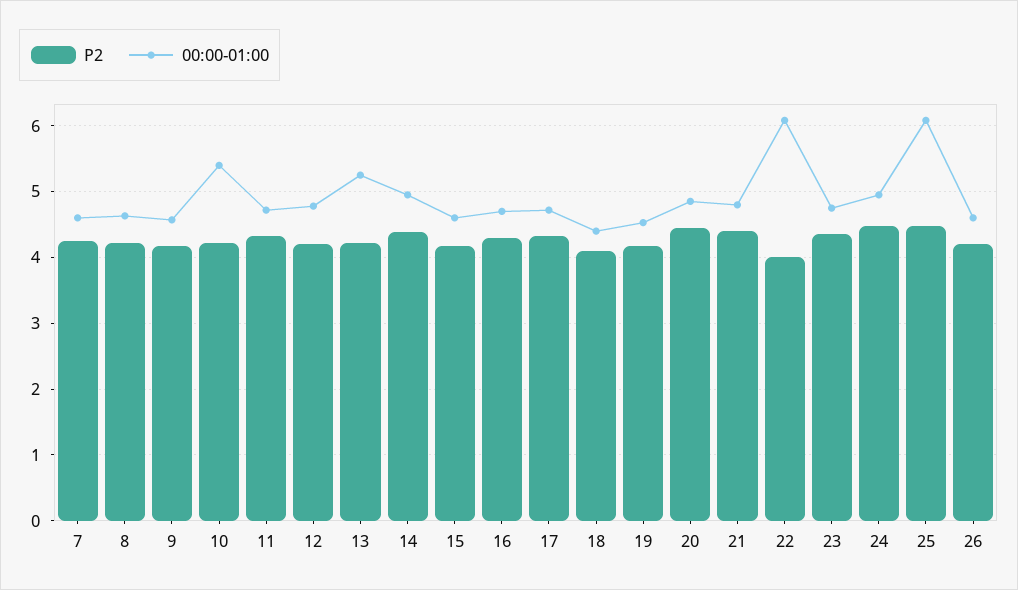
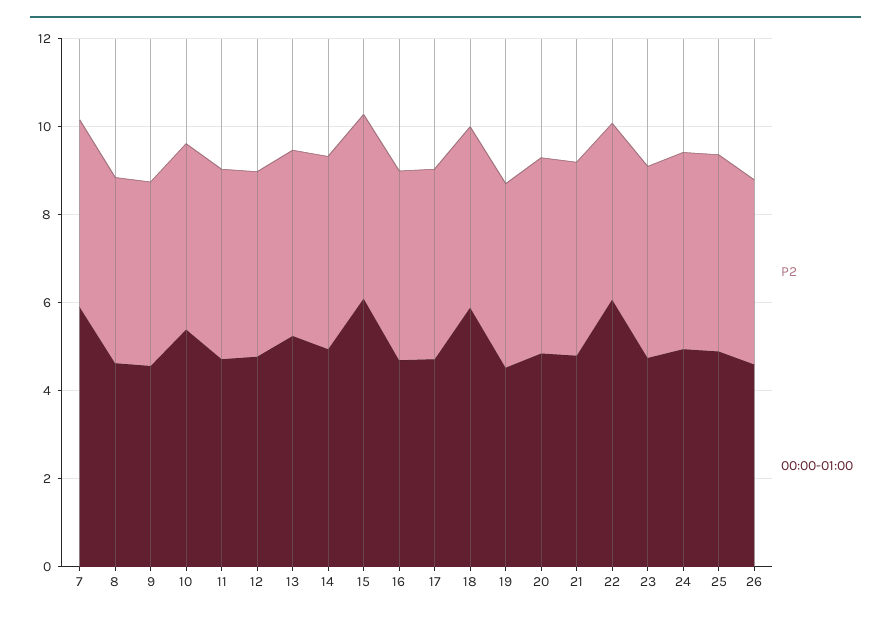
  {
    "P2": {
      "7": 4.3,
      "8": 4.2,
      "9": 4.2,
      "10": 4.2,
      "11": 4.3,
      "12": 4.2,
      "13": 4.2,
      "14": 4.4,
      "15": 4.2,
      "16": 4.3,
      "17": 4.3,
      "18": 4.1,
      "19": 4.2,
      "20": 4.5,
      "21": 4.4,
      "22": 4,
      "23": 4.4,
      "24": 4.5,
      "25": 4.5,
      "26": 4.2
    },
    "00:00-01:00": {
-     "7": 4.6,
+     "7": 6,
      "8": 4.6,
      "9": 4.6,
      "10": 5.4,
      "11": 4.7,
      "12": 4.8,
      "13": 5.3,
      "14": 5,
-     "15": 4.6,
+     "15": 6,
      "16": 4.7,
      "17": 4.7,
-     "18": 4.4,
+     "18": 6,
      "19": 4.5,
      "20": 4.9,
      "21": 4.8,
      "22": 6.1,
      "23": 4.8,
      "24": 5,
-     "25": 6.1,
+     "25": 5,
      "26": 4.6
    }
  }

